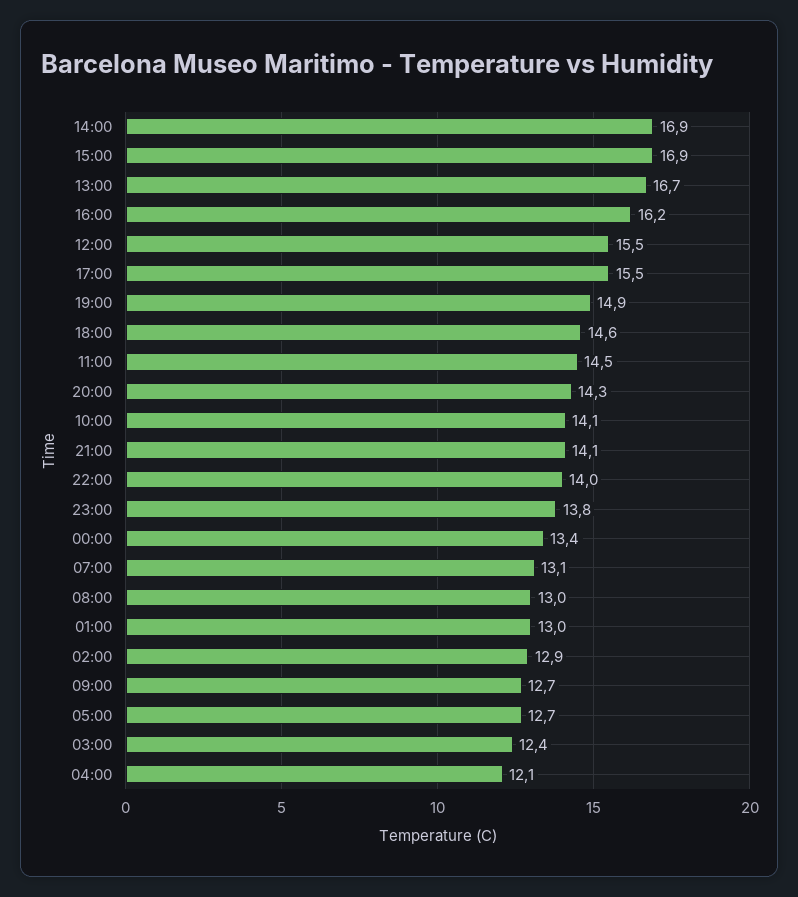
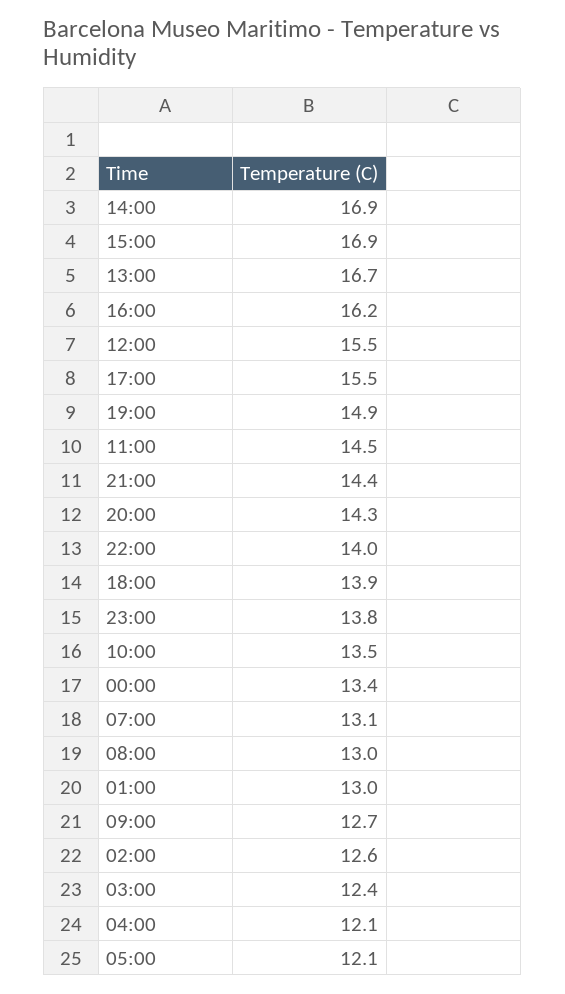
  {
    "14:00": 16.9,
    "15:00": 16.9,
    "13:00": 16.7,
    "16:00": 16.2,
    "12:00": 15.5,
    "17:00": 15.5,
    "19:00": 14.9,
-   "18:00": 14.6,
+   "18:00": 13.9,
    "11:00": 14.5,
    "20:00": 14.3,
-   "10:00": 14.1,
+   "10:00": 13.5,
-   "21:00": 14.1,
+   "21:00": 14.4,
    "22:00": 14,
    "23:00": 13.8,
    "00:00": 13.4,
    "07:00": 13.1,
    "08:00": 13,
    "01:00": 13,
-   "02:00": 12.9,
+   "02:00": 12.6,
    "09:00": 12.7,
-   "05:00": 12.7,
+   "05:00": 12.1,
    "03:00": 12.4,
    "04:00": 12.1
  }

